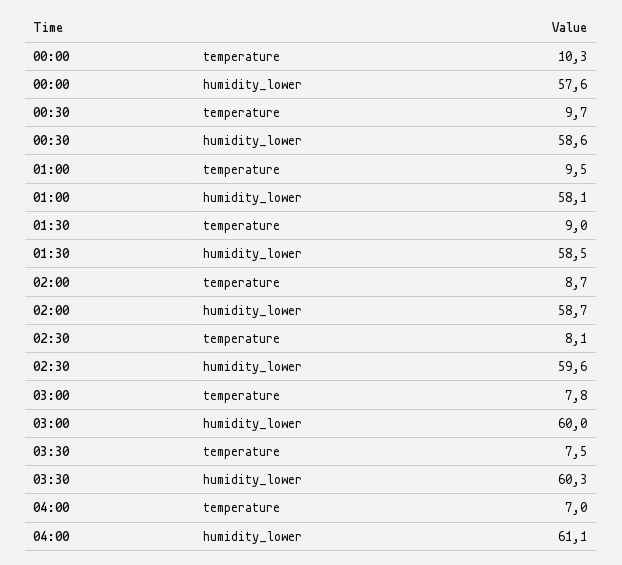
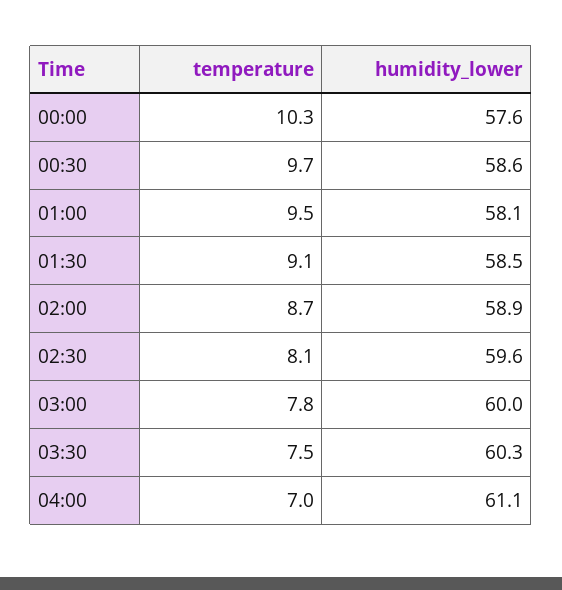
  {
    "00:00": {
      "temperature": 10.3,
      "humidity_lower": 57.6
    },
    "00:30": {
      "temperature": 9.7,
      "humidity_lower": 58.6
    },
    "01:00": {
      "temperature": 9.5,
      "humidity_lower": 58.1
    },
    "01:30": {
-     "temperature": 9,
+     "temperature": 9.1,
      "humidity_lower": 58.5
    },
    "02:00": {
      "temperature": 8.7,
-     "humidity_lower": 58.7
+     "humidity_lower": 58.9
    },
    "02:30": {
      "temperature": 8.1,
      "humidity_lower": 59.6
    },
    "03:00": {
      "temperature": 7.8,
      "humidity_lower": 60
    },
    "03:30": {
      "temperature": 7.5,
      "humidity_lower": 60.3
    },
    "04:00": {
      "temperature": 7,
      "humidity_lower": 61.1
    }
  }

